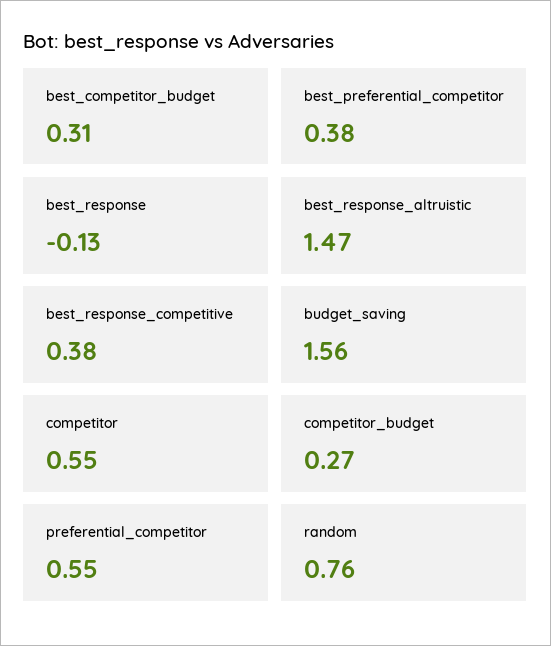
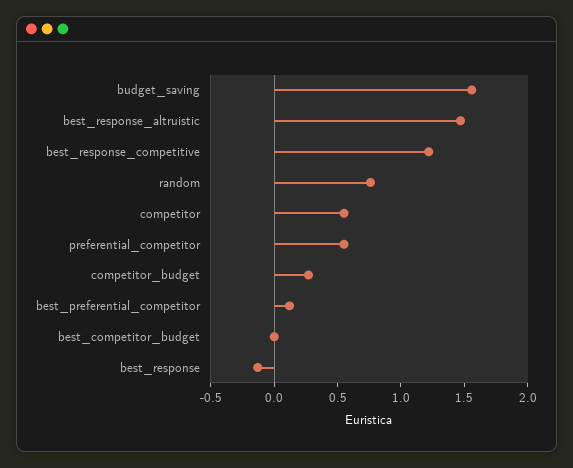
  {
-   "best_competitor_budget": 0.31,
+   "best_competitor_budget": 0,
-   "best_preferential_competitor": 0.38,
+   "best_preferential_competitor": 0.1,
    "best_response": -0.13,
    "best_response_altruistic": 1.47,
-   "best_response_competitive": 0.38,
+   "best_response_competitive": 1.2,
    "budget_saving": 1.56,
    "competitor": 0.55,
    "competitor_budget": 0.27,
    "preferential_competitor": 0.55,
    "random": 0.76
  }

